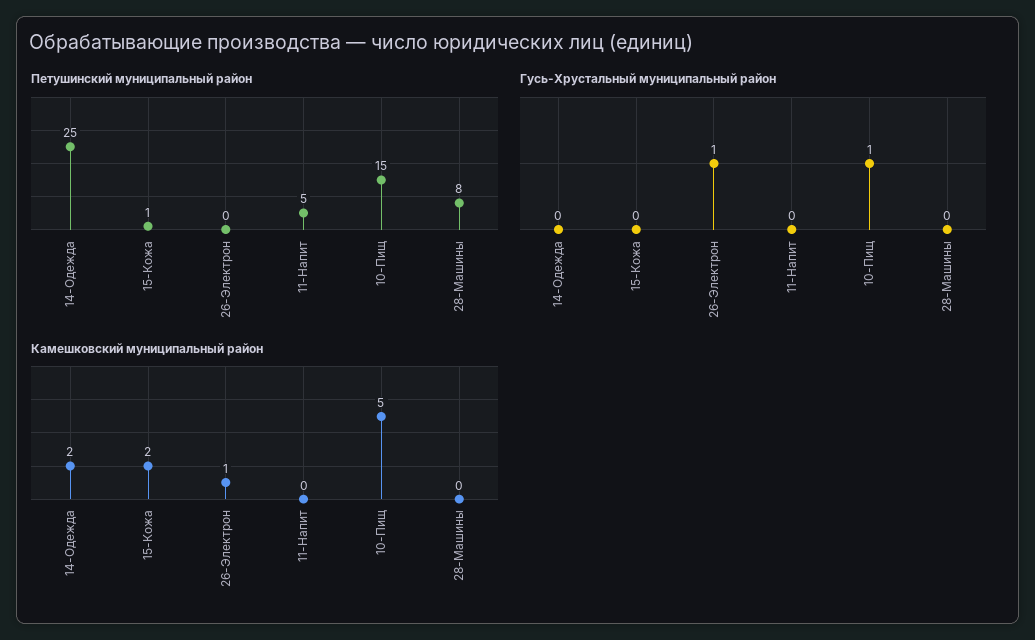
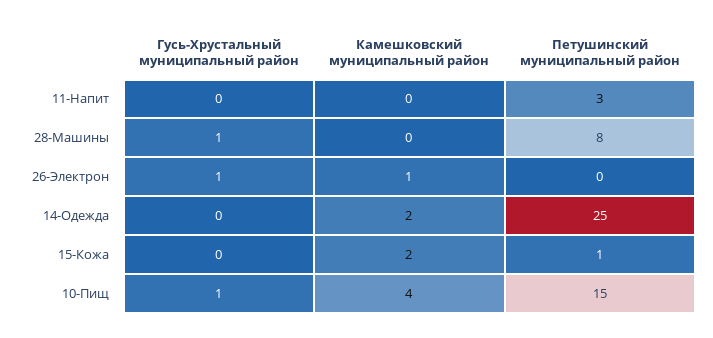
  {
    "Петушинский муниципальный район": {
      "14-Одежда": 25,
      "15-Кожа": 1,
      "26-Электрон": 0,
-     "11-Напит": 5,
+     "11-Напит": 3,
      "10-Пищ": 15,
      "28-Машины": 8
    },
    "Гусь-Хрустальный муниципальный район": {
      "14-Одежда": 0,
      "15-Кожа": 0,
      "26-Электрон": 1,
      "11-Напит": 0,
      "10-Пищ": 1,
-     "28-Машины": 0
+     "28-Машины": 1
    },
    "Камешковский муниципальный район": {
      "14-Одежда": 2,
      "15-Кожа": 2,
      "26-Электрон": 1,
      "11-Напит": 0,
-     "10-Пищ": 5,
+     "10-Пищ": 4,
      "28-Машины": 0
    }
  }

